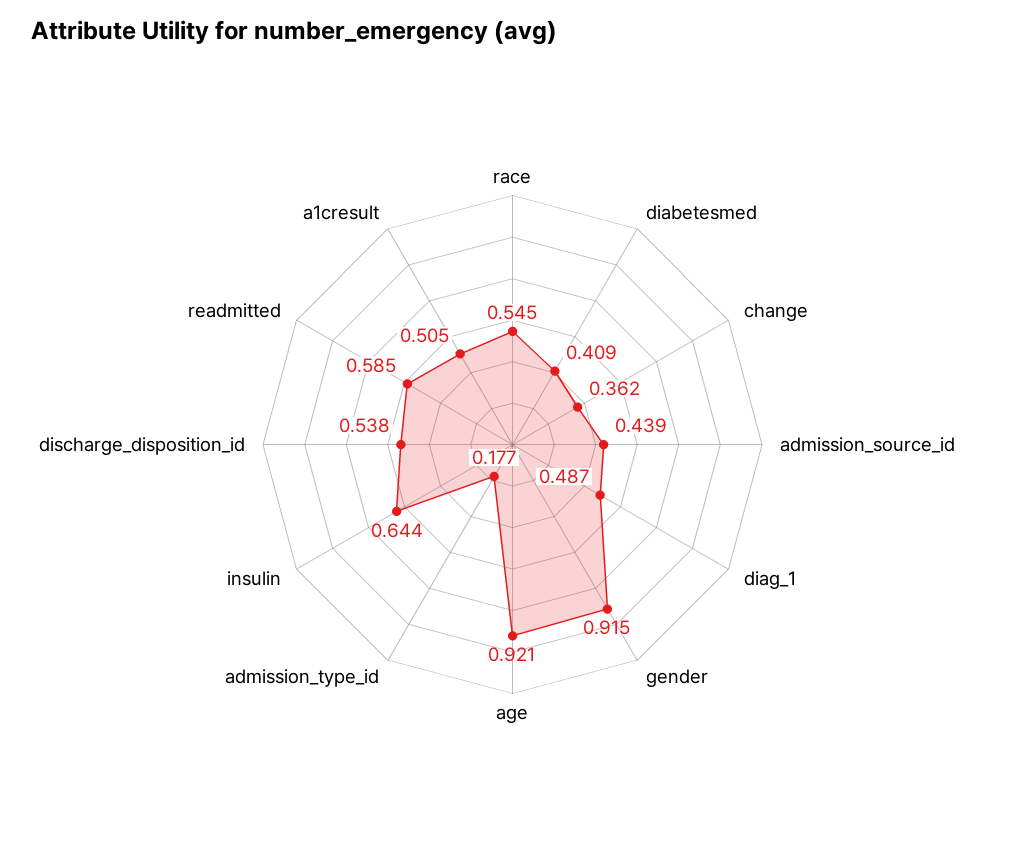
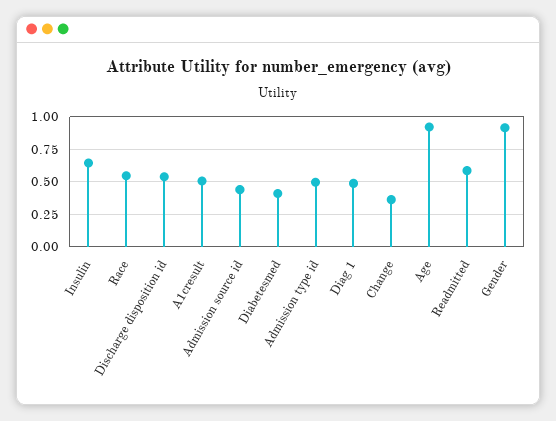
  {
    "race": 0.545,
    "diabetesmed": 0.409,
    "change": 0.362,
    "admission_source_id": 0.439,
    "diag_1": 0.487,
    "gender": 0.915,
    "age": 0.921,
-   "admission_type_id": 0.177,
+   "admission_type_id": 0.5,
    "insulin": 0.644,
    "discharge_disposition_id": 0.538,
    "readmitted": 0.585,
    "a1cresult": 0.505
  }

